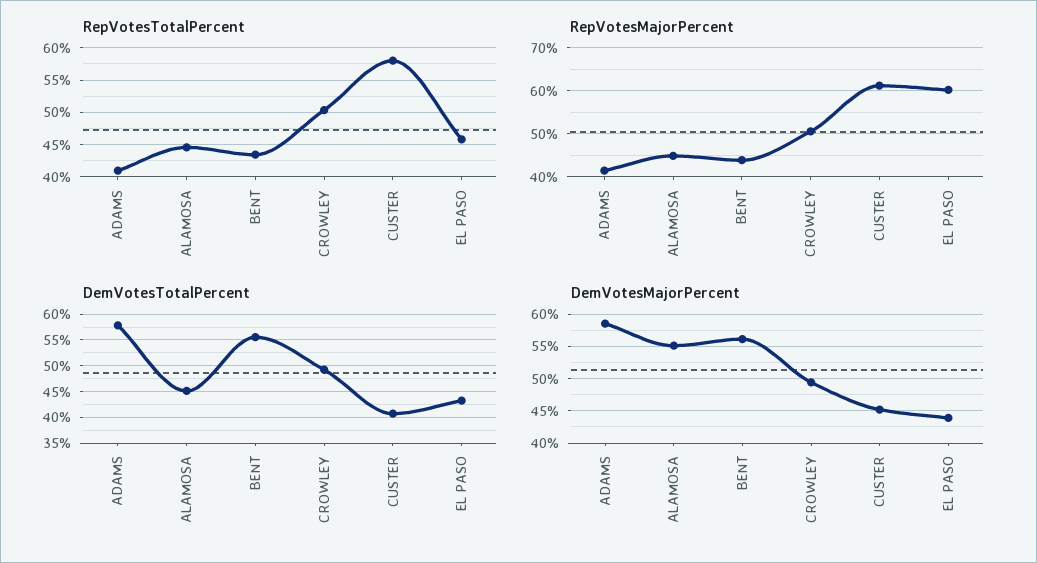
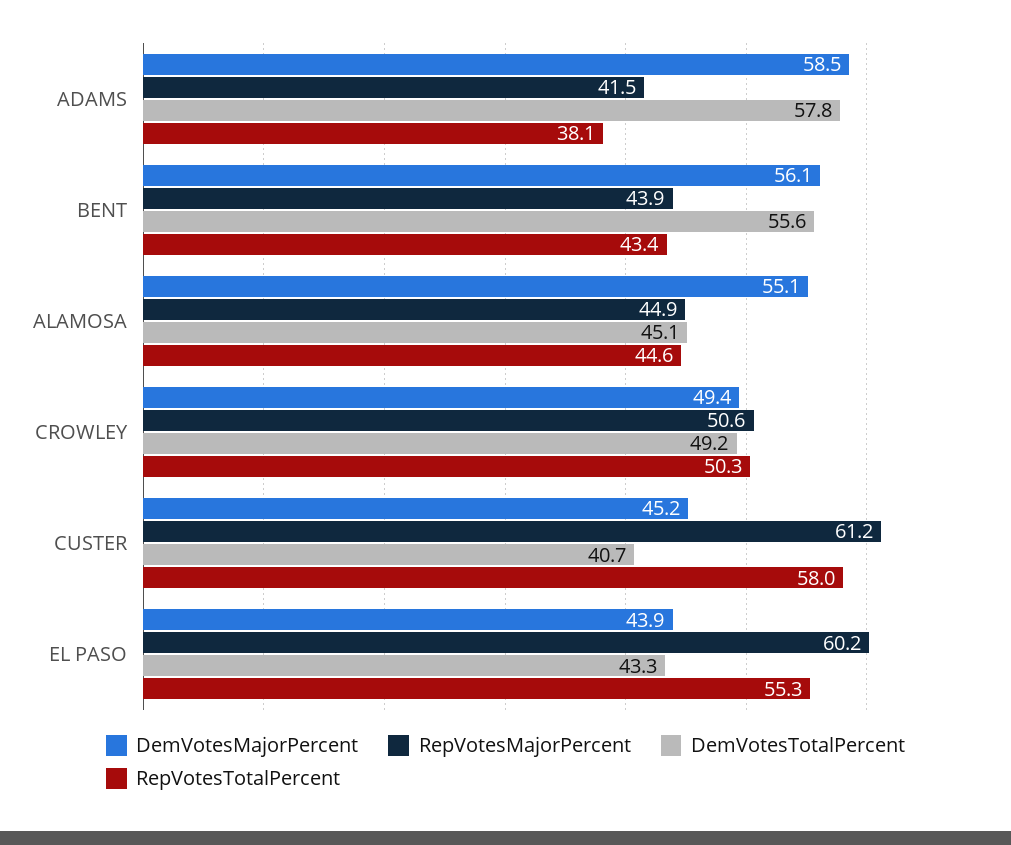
  {
    "RepVotesTotalPercent": {
-     "ADAMS": 41,
+     "ADAMS": 38.1,
      "ALAMOSA": 44.6,
      "BENT": 43.4,
      "CROWLEY": 50.3,
      "CUSTER": 58,
-     "EL PASO": 46
+     "EL PASO": 55.3
    },
    "RepVotesMajorPercent": {
      "ADAMS": 41.5,
      "ALAMOSA": 44.9,
      "BENT": 43.9,
      "CROWLEY": 50.6,
      "CUSTER": 61.2,
      "EL PASO": 60.2
    },
    "DemVotesTotalPercent": {
      "ADAMS": 57.8,
      "ALAMOSA": 45.1,
      "BENT": 55.6,
      "CROWLEY": 49.2,
      "CUSTER": 40.7,
      "EL PASO": 43.3
    },
    "DemVotesMajorPercent": {
      "ADAMS": 58.5,
      "ALAMOSA": 55.1,
      "BENT": 56.1,
      "CROWLEY": 49.4,
      "CUSTER": 45.2,
      "EL PASO": 43.9
    }
  }

